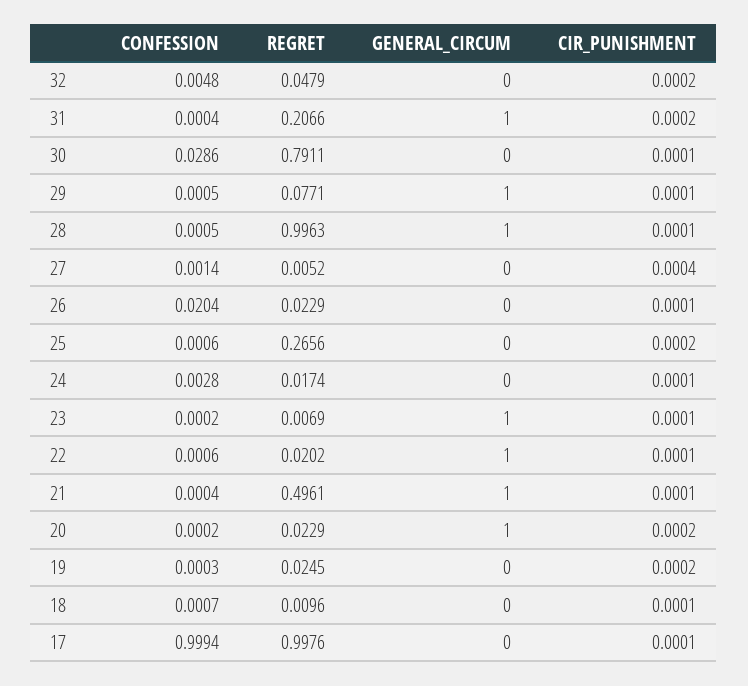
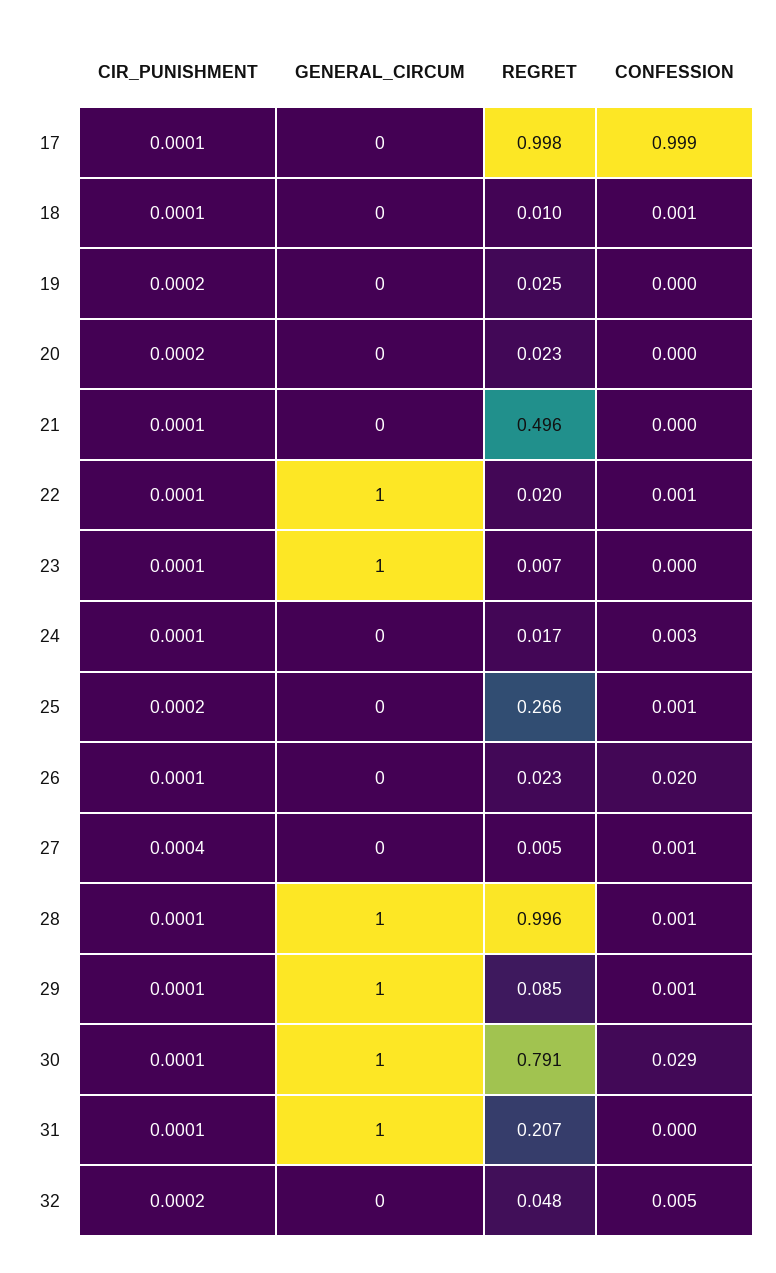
  {
    "CONFESSION": {
      "32": 0.0048,
      "31": 0.0004,
      "30": 0.0286,
      "29": 0.0005,
      "28": 0.0005,
      "27": 0.0014,
      "26": 0.0204,
      "25": 0.0006,
      "24": 0.0028,
      "23": 0.0002,
      "22": 0.0006,
      "21": 0.0004,
      "20": 0.0002,
      "19": 0.0003,
      "18": 0.0007,
      "17": 0.9994
    },
    "REGRET": {
      "32": 0.0479,
      "31": 0.2066,
      "30": 0.7911,
-     "29": 0.0771,
+     "29": 0.085,
      "28": 0.9963,
      "27": 0.0052,
      "26": 0.0229,
      "25": 0.2656,
      "24": 0.0174,
      "23": 0.0069,
      "22": 0.0202,
      "21": 0.4961,
      "20": 0.0229,
      "19": 0.0245,
      "18": 0.0096,
      "17": 0.9976
    },
    "GENERAL_CIRCUM": {
      "32": 0,
      "31": 1,
-     "30": 0,
+     "30": 1,
      "29": 1,
      "28": 1,
      "27": 0,
      "26": 0,
      "25": 0,
      "24": 0,
      "23": 1,
      "22": 1,
-     "21": 1,
+     "21": 0,
-     "20": 1,
+     "20": 0,
      "19": 0,
      "18": 0,
      "17": 0
    },
    "CIR_PUNISHMENT": {
      "32": 0.0002,
-     "31": 0.0002,
+     "31": 0.0001,
      "30": 0.0001,
      "29": 0.0001,
      "28": 0.0001,
      "27": 0.0004,
      "26": 0.0001,
      "25": 0.0002,
      "24": 0.0001,
      "23": 0.0001,
      "22": 0.0001,
      "21": 0.0001,
      "20": 0.0002,
      "19": 0.0002,
      "18": 0.0001,
      "17": 0.0001
    }
  }

